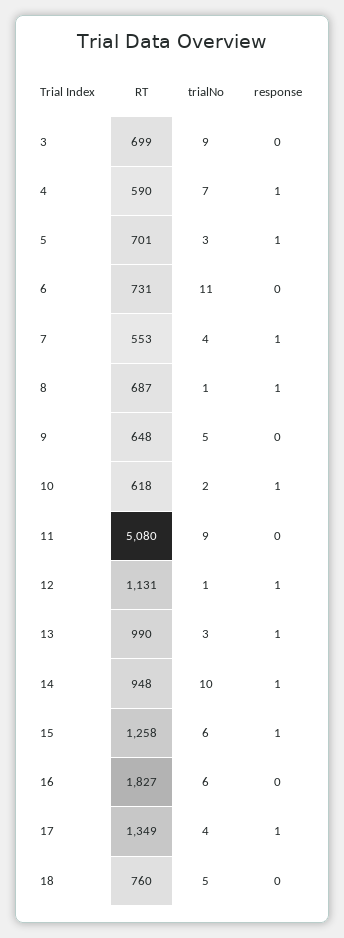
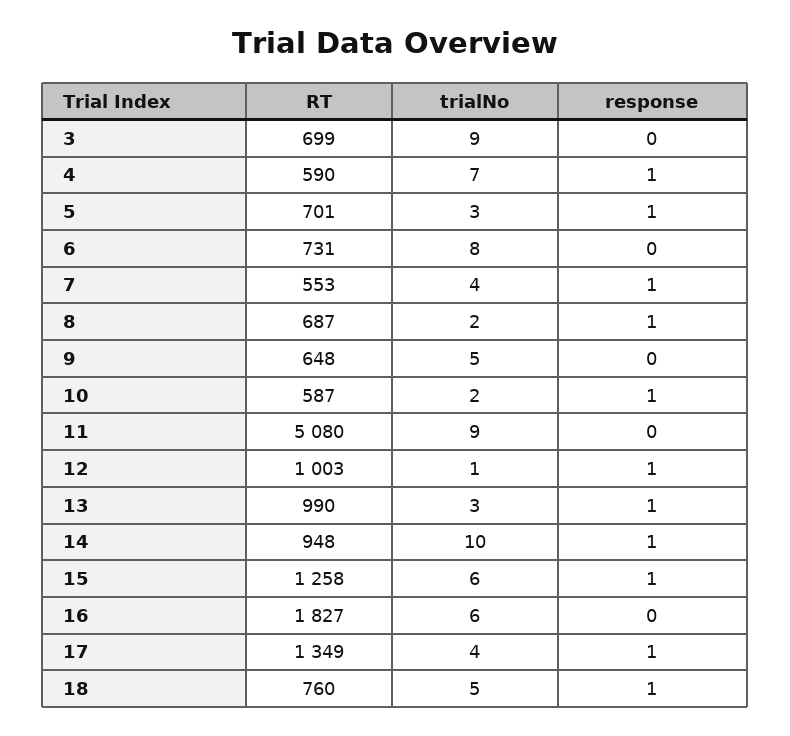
  {
    "RT": {
      "3": 699,
      "4": 590,
      "5": 701,
      "6": 731,
      "7": 553,
      "8": 687,
      "9": 648,
-     "10": 618,
+     "10": 587,
      "11": 5080,
-     "12": 1131,
+     "12": 1003,
      "13": 990,
      "14": 948,
      "15": 1258,
      "16": 1827,
      "17": 1349,
      "18": 760
    },
    "trialNo": {
      "3": 9,
      "4": 7,
      "5": 3,
-     "6": 11,
+     "6": 8,
      "7": 4,
-     "8": 1,
+     "8": 2,
      "9": 5,
      "10": 2,
      "11": 9,
      "12": 1,
      "13": 3,
      "14": 10,
      "15": 6,
      "16": 6,
      "17": 4,
      "18": 5
    },
    "response": {
      "3": 0,
      "4": 1,
      "5": 1,
      "6": 0,
      "7": 1,
      "8": 1,
      "9": 0,
      "10": 1,
      "11": 0,
      "12": 1,
      "13": 1,
      "14": 1,
      "15": 1,
      "16": 0,
      "17": 1,
-     "18": 0
+     "18": 1
    }
  }

